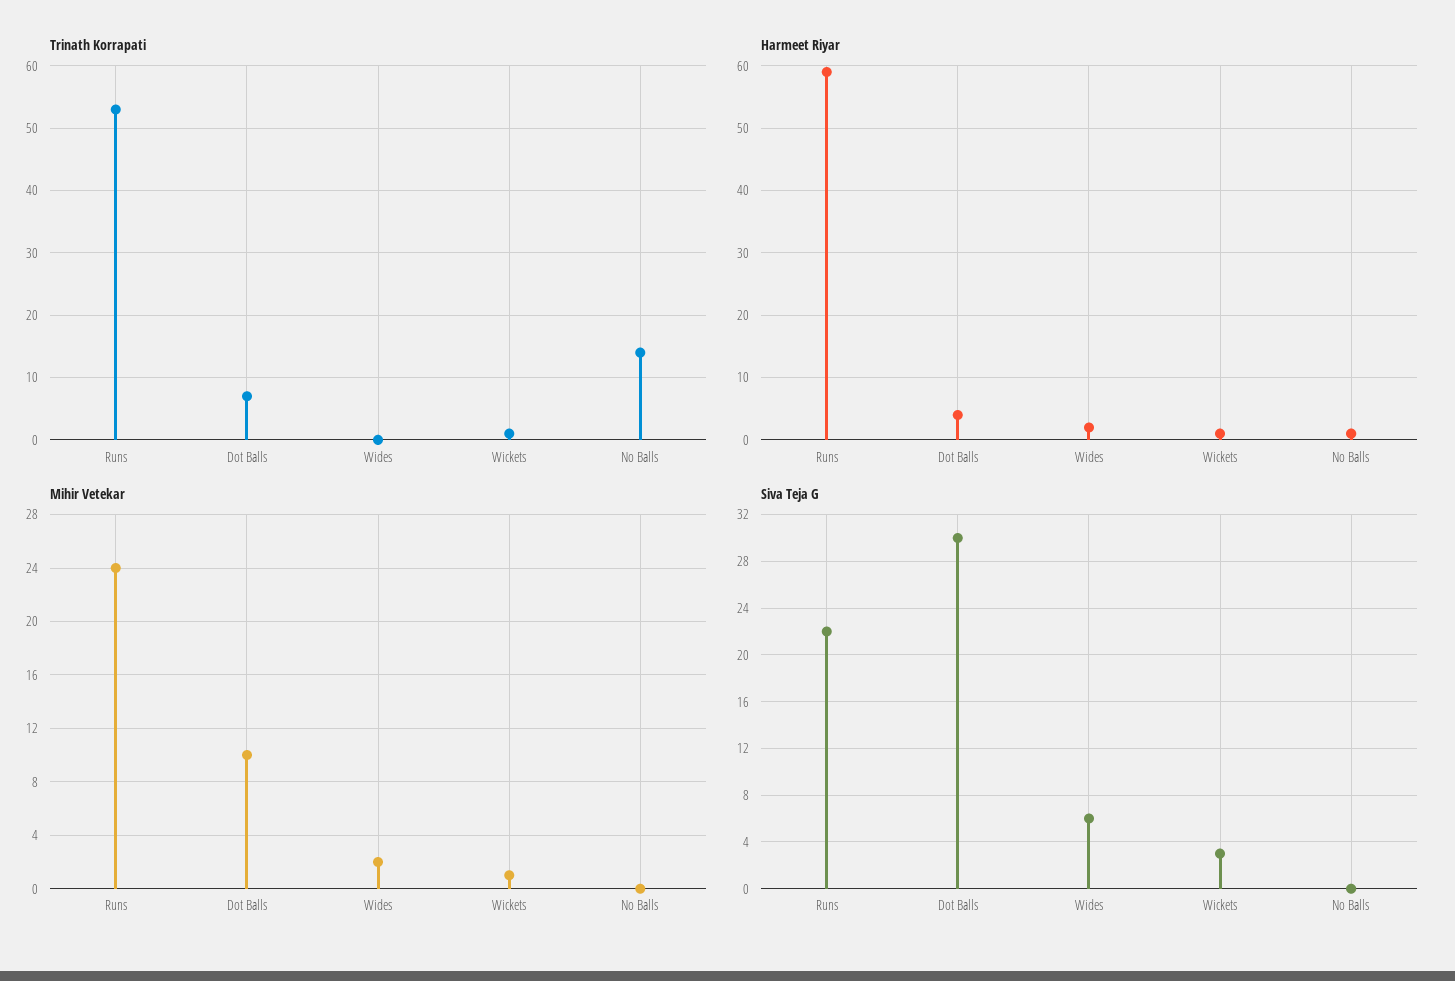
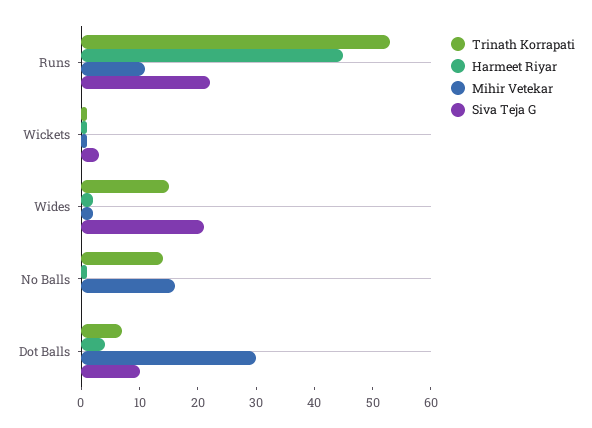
  {
    "Trinath Korrapati": {
      "Runs": 53,
      "Dot Balls": 7,
-     "Wides": 0,
+     "Wides": 15,
      "Wickets": 1,
      "No Balls": 14
    },
    "Harmeet Riyar": {
-     "Runs": 59,
+     "Runs": 45,
      "Dot Balls": 4,
      "Wides": 2,
      "Wickets": 1,
      "No Balls": 1
    },
    "Mihir Vetekar": {
-     "Runs": 24,
+     "Runs": 10,
-     "Dot Balls": 10,
+     "Dot Balls": 30,
      "Wides": 2,
      "Wickets": 1,
-     "No Balls": 0
+     "No Balls": 15
    },
    "Siva Teja G": {
      "Runs": 22,
-     "Dot Balls": 30,
+     "Dot Balls": 10,
-     "Wides": 6,
+     "Wides": 20,
      "Wickets": 3,
      "No Balls": 0
    }
  }

